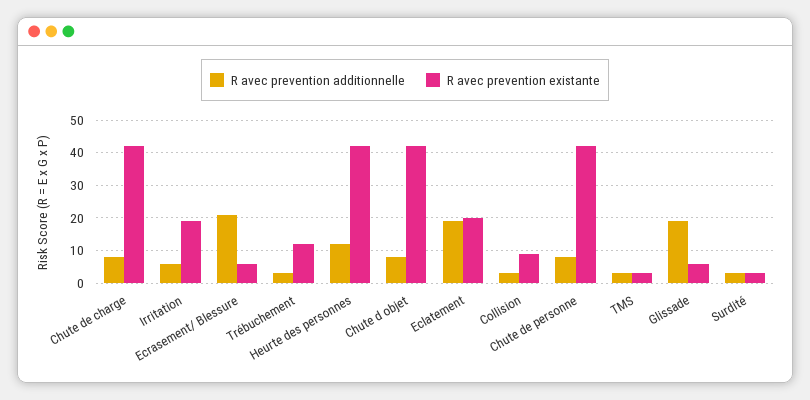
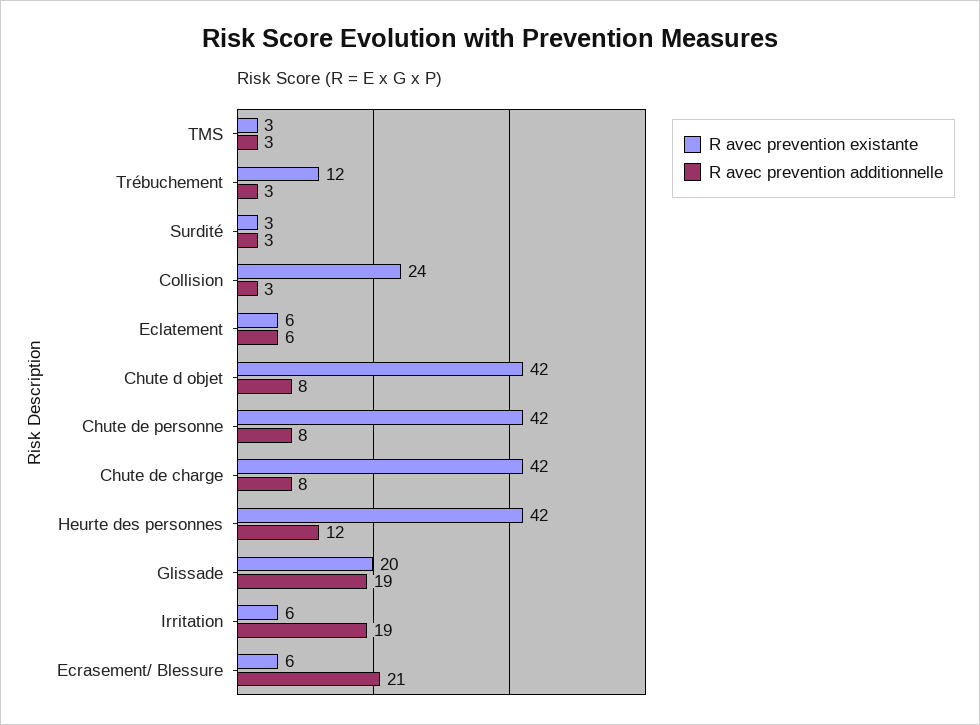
  {
    "R avec prevention additionnelle": {
      "Chute de charge": 8,
-     "Irritation": 5,
+     "Irritation": 19,
      "Ecrasement/ Blessure": 21,
      "Trébuchement": 3,
      "Heurte des personnes": 12,
      "Chute d objet": 8,
-     "Eclatement": 20,
+     "Eclatement": 6,
      "Collision": 3,
      "Chute de personne": 8,
      "TMS": 3,
      "Glissade": 19,
      "Surdité": 3
    },
    "R avec prevention existante": {
      "Chute de charge": 42,
-     "Irritation": 20,
+     "Irritation": 6,
      "Ecrasement/ Blessure": 6,
      "Trébuchement": 12,
      "Heurte des personnes": 42,
      "Chute d objet": 42,
-     "Eclatement": 20,
+     "Eclatement": 6,
-     "Collision": 10,
+     "Collision": 24,
      "Chute de personne": 42,
      "TMS": 3,
-     "Glissade": 5,
+     "Glissade": 20,
      "Surdité": 3
    }
  }

